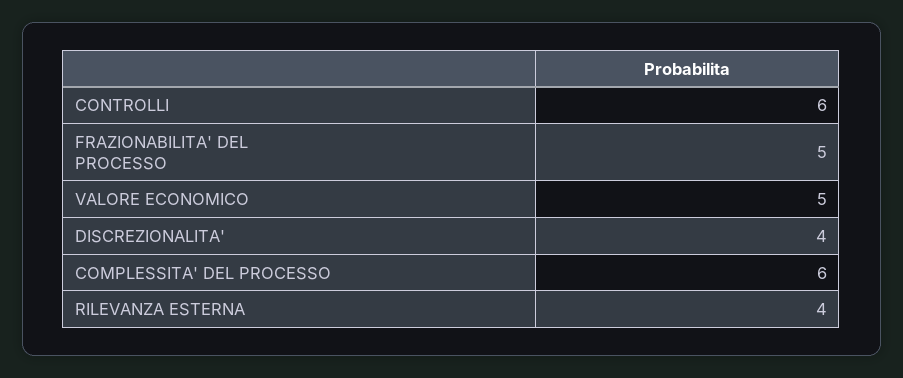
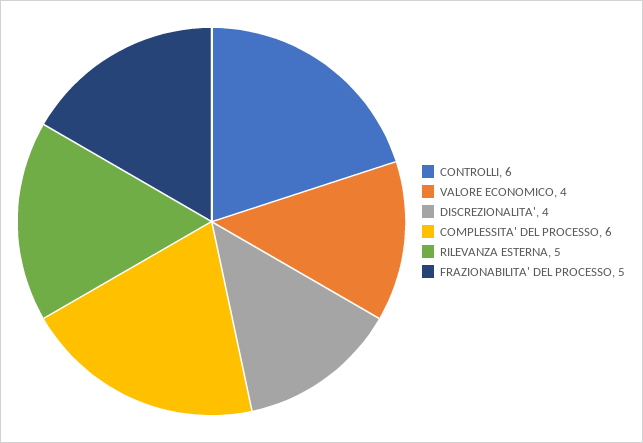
  {
    "CONTROLLI": 6,
    "FRAZIONABILITA' DEL PROCESSO": 5,
-   "VALORE ECONOMICO": 5,
+   "VALORE ECONOMICO": 4,
    "DISCREZIONALITA'": 4,
    "COMPLESSITA' DEL PROCESSO": 6,
-   "RILEVANZA ESTERNA": 4
+   "RILEVANZA ESTERNA": 5
  }

